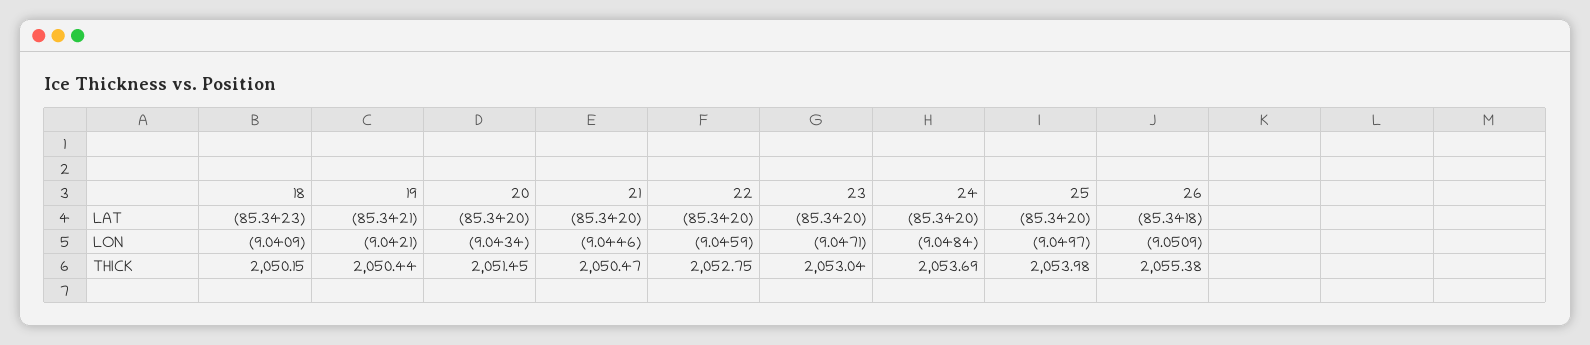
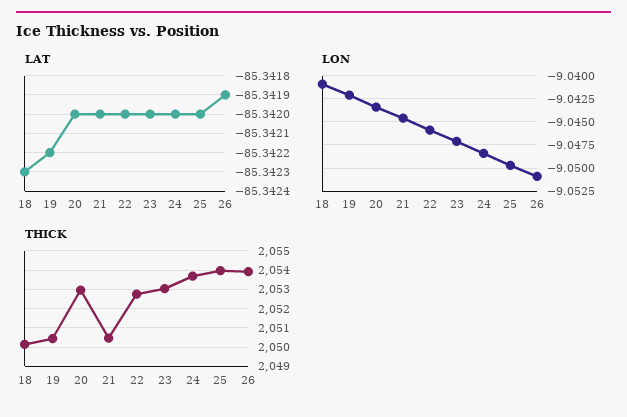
  {
    "LAT": {
      "18": -85.3423,
-     "19": -85.3421,
+     "19": -85.3422,
      "20": -85.342,
      "21": -85.342,
      "22": -85.342,
      "23": -85.342,
      "24": -85.342,
      "25": -85.342,
-     "26": -85.3418
+     "26": -85.3419
    },
    "LON": {
      "18": -9.0409,
      "19": -9.0421,
      "20": -9.0434,
      "21": -9.0446,
      "22": -9.0459,
      "23": -9.0471,
      "24": -9.0484,
      "25": -9.0497,
      "26": -9.0509
    },
    "THICK": {
      "18": 2050.15,
      "19": 2050.44,
-     "20": 2051.45,
+     "20": 2053,
      "21": 2050.47,
      "22": 2052.75,
      "23": 2053.04,
      "24": 2053.69,
      "25": 2053.98,
-     "26": 2055.38
+     "26": 2054
    }
  }

